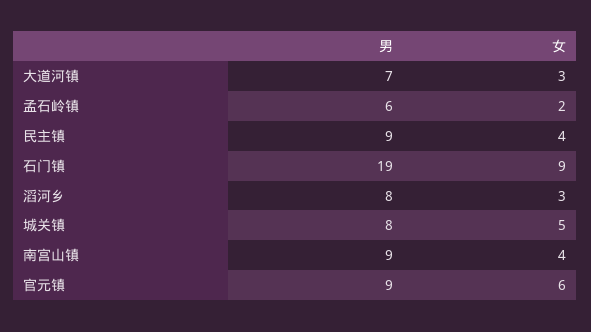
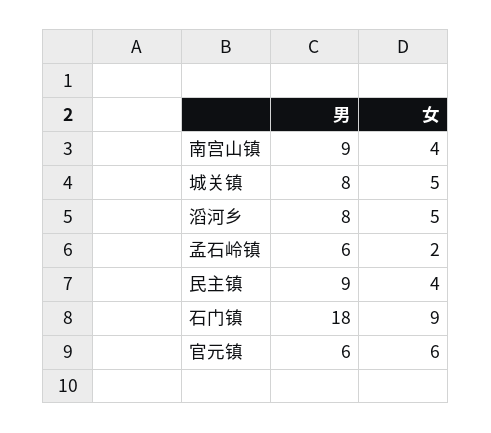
  {
    "男": {
-     "大道河镇": 7,
      "孟石岭镇": 6,
      "民主镇": 9,
-     "石门镇": 19,
+     "石门镇": 18,
      "滔河乡": 8,
      "城关镇": 8,
      "南宫山镇": 9,
-     "官元镇": 9
+     "官元镇": 6
    },
    "女": {
-     "大道河镇": 3,
      "孟石岭镇": 2,
      "民主镇": 4,
      "石门镇": 9,
-     "滔河乡": 3,
+     "滔河乡": 5,
      "城关镇": 5,
      "南宫山镇": 4,
      "官元镇": 6
    }
  }

